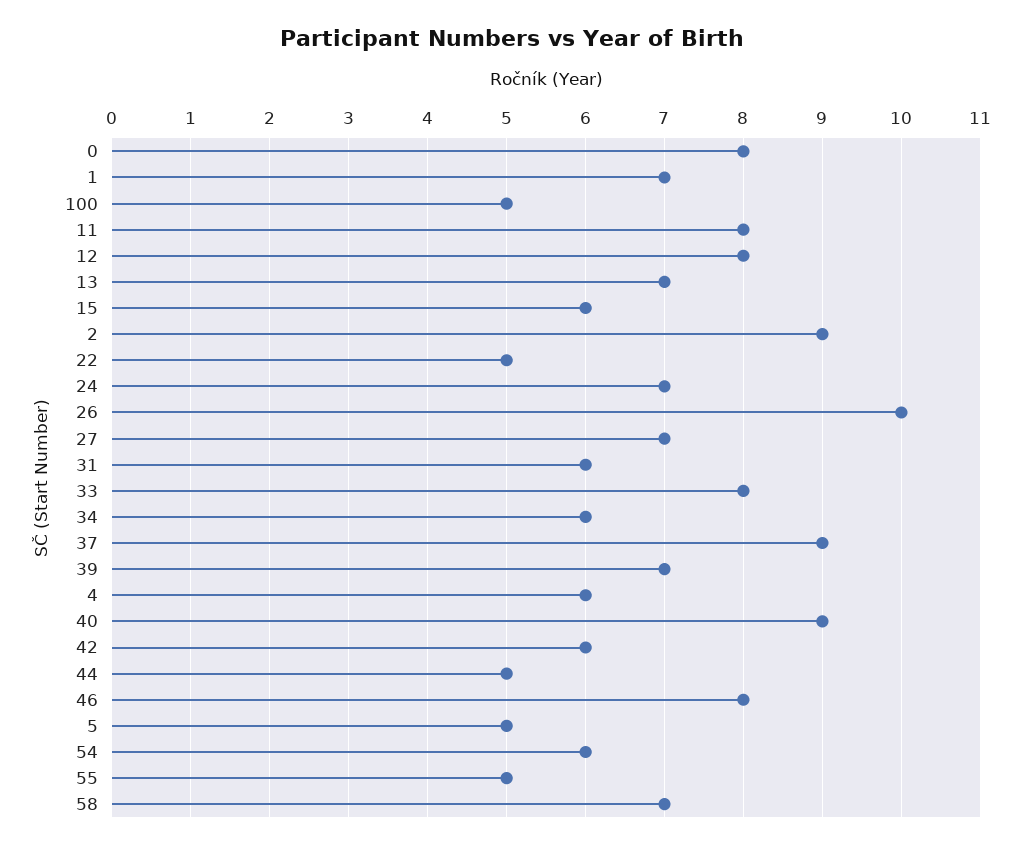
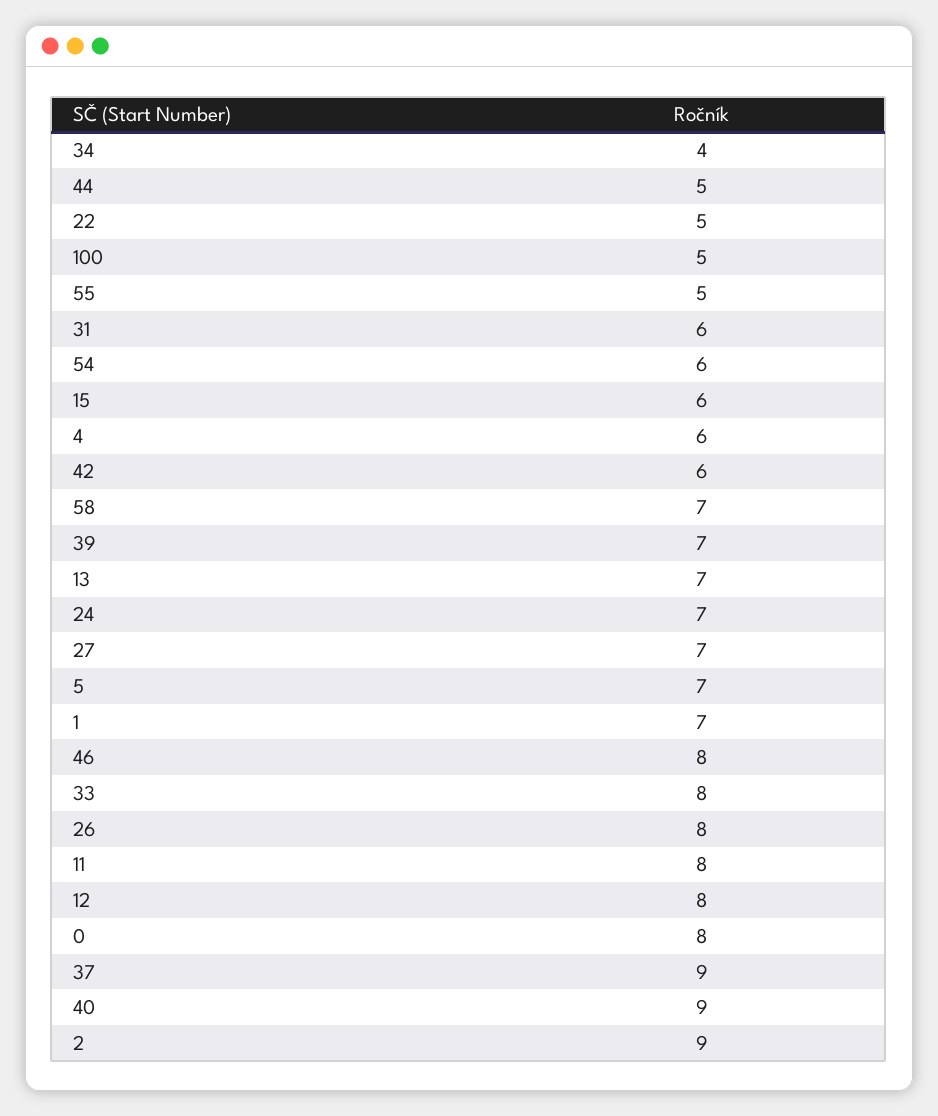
  {
    "0": 8,
    "1": 7,
    "100": 5,
    "11": 8,
    "12": 8,
    "13": 7,
    "15": 6,
    "2": 9,
    "22": 5,
    "24": 7,
-   "26": 10,
+   "26": 8,
    "27": 7,
    "31": 6,
    "33": 8,
-   "34": 6,
+   "34": 4,
    "37": 9,
    "39": 7,
    "4": 6,
    "40": 9,
    "42": 6,
    "44": 5,
    "46": 8,
-   "5": 5,
+   "5": 7,
    "54": 6,
    "55": 5,
    "58": 7
  }

